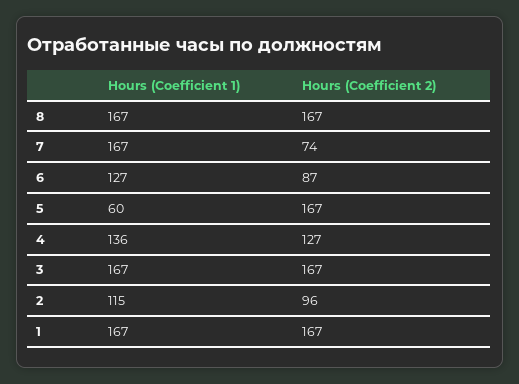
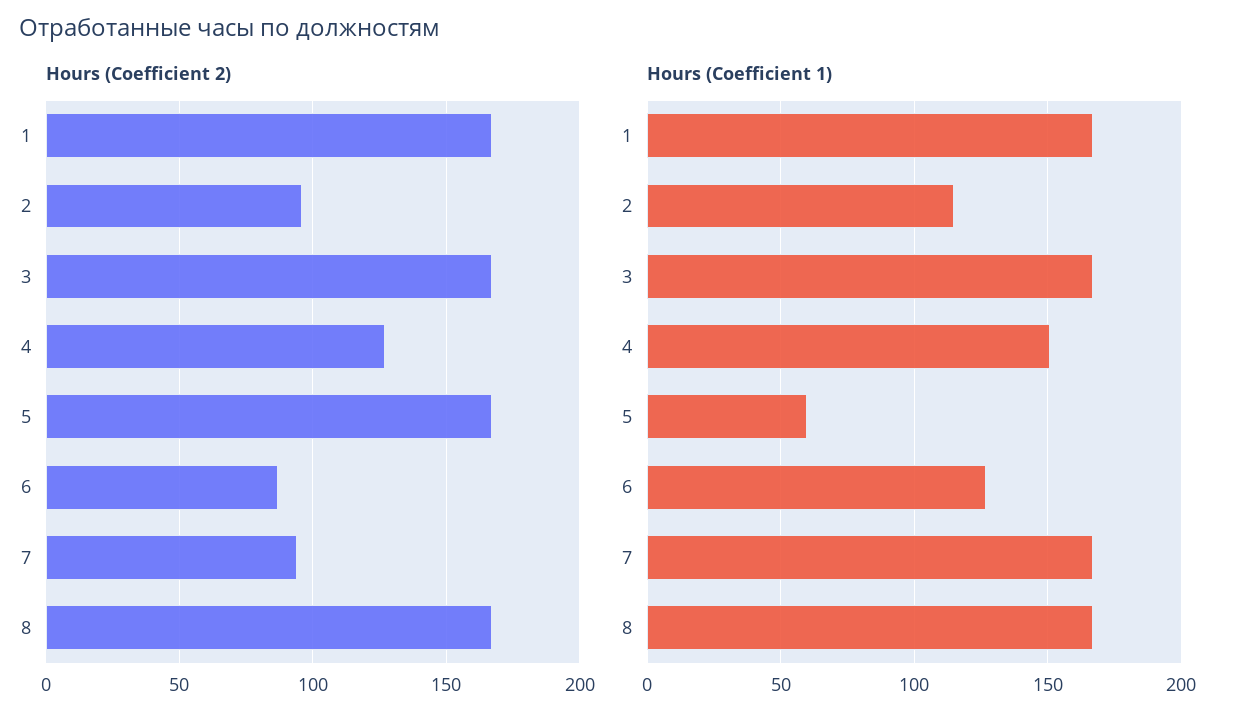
  {
    "Hours (Coefficient 1)": {
      "8": 167,
      "7": 167,
      "6": 127,
      "5": 60,
-     "4": 136,
+     "4": 150,
      "3": 167,
      "2": 115,
      "1": 167
    },
    "Hours (Coefficient 2)": {
      "8": 167,
-     "7": 74,
+     "7": 95,
      "6": 87,
      "5": 167,
      "4": 127,
      "3": 167,
      "2": 96,
      "1": 167
    }
  }

